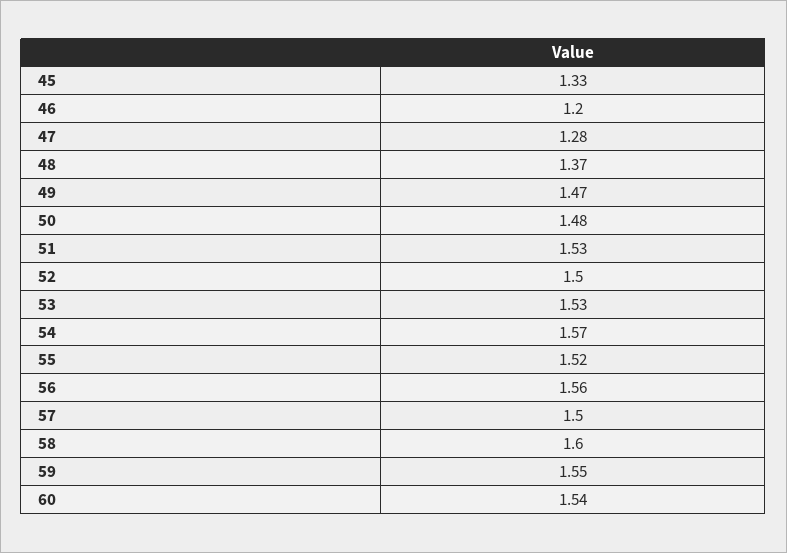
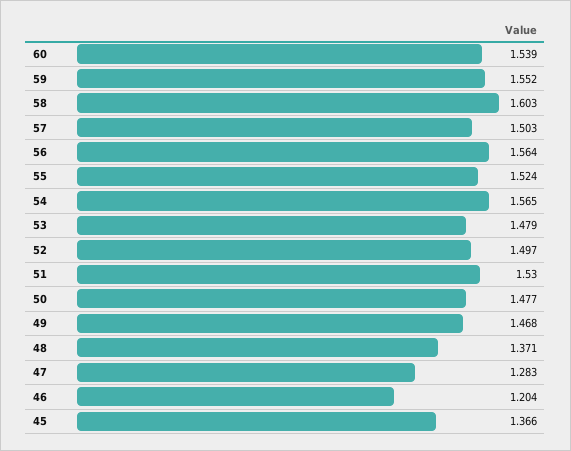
  {
-   "45": 1.33,
+   "45": 1.366,
    "46": 1.204,
    "47": 1.283,
    "48": 1.371,
    "49": 1.468,
    "50": 1.477,
    "51": 1.53,
    "52": 1.497,
-   "53": 1.53,
+   "53": 1.479,
    "54": 1.565,
    "55": 1.524,
    "56": 1.564,
    "57": 1.503,
    "58": 1.603,
    "59": 1.552,
    "60": 1.539
  }

